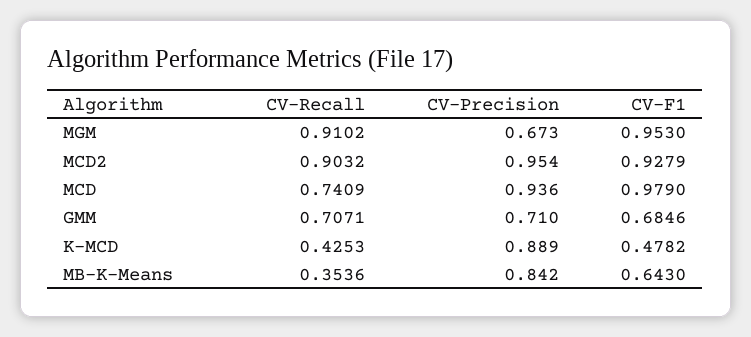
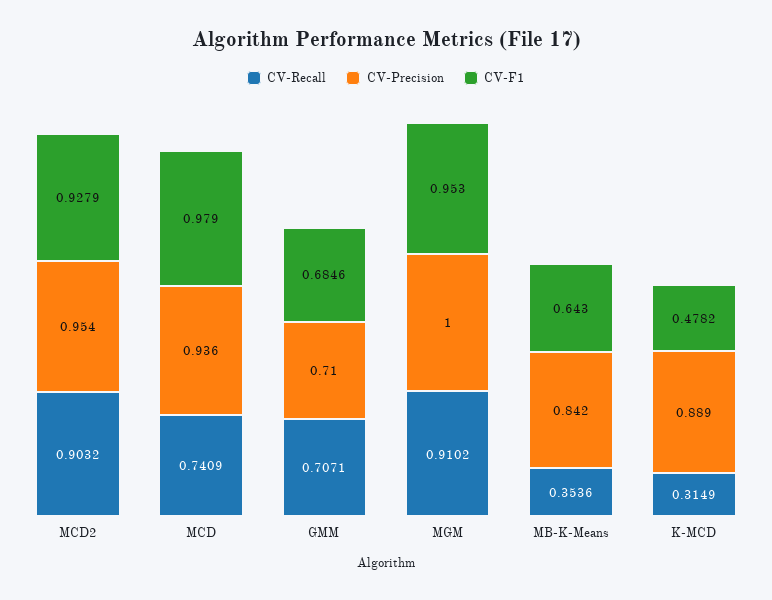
  {
    "CV-Recall": {
      "MGM": 0.9102,
      "MCD2": 0.9032,
      "MCD": 0.7409,
      "GMM": 0.7071,
-     "K-MCD": 0.4253,
+     "K-MCD": 0.3149,
      "MB-K-Means": 0.3536
    },
    "CV-Precision": {
-     "MGM": 0.673,
+     "MGM": 1,
      "MCD2": 0.954,
      "MCD": 0.936,
      "GMM": 0.71,
      "K-MCD": 0.889,
      "MB-K-Means": 0.842
    },
    "CV-F1": {
      "MGM": 0.953,
      "MCD2": 0.9279,
      "MCD": 0.979,
      "GMM": 0.6846,
      "K-MCD": 0.4782,
      "MB-K-Means": 0.643
    }
  }

